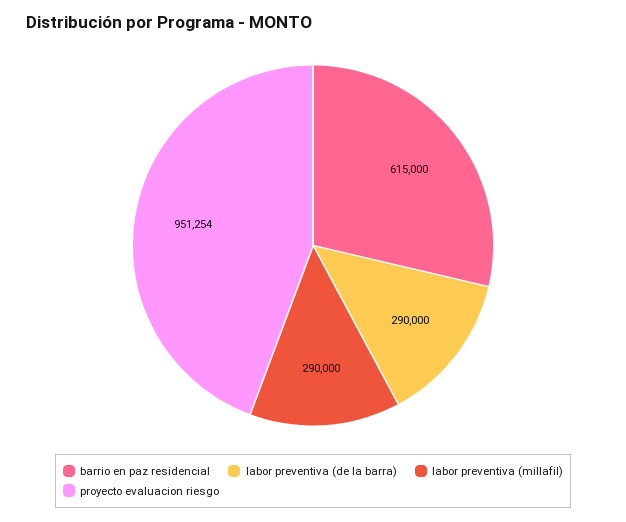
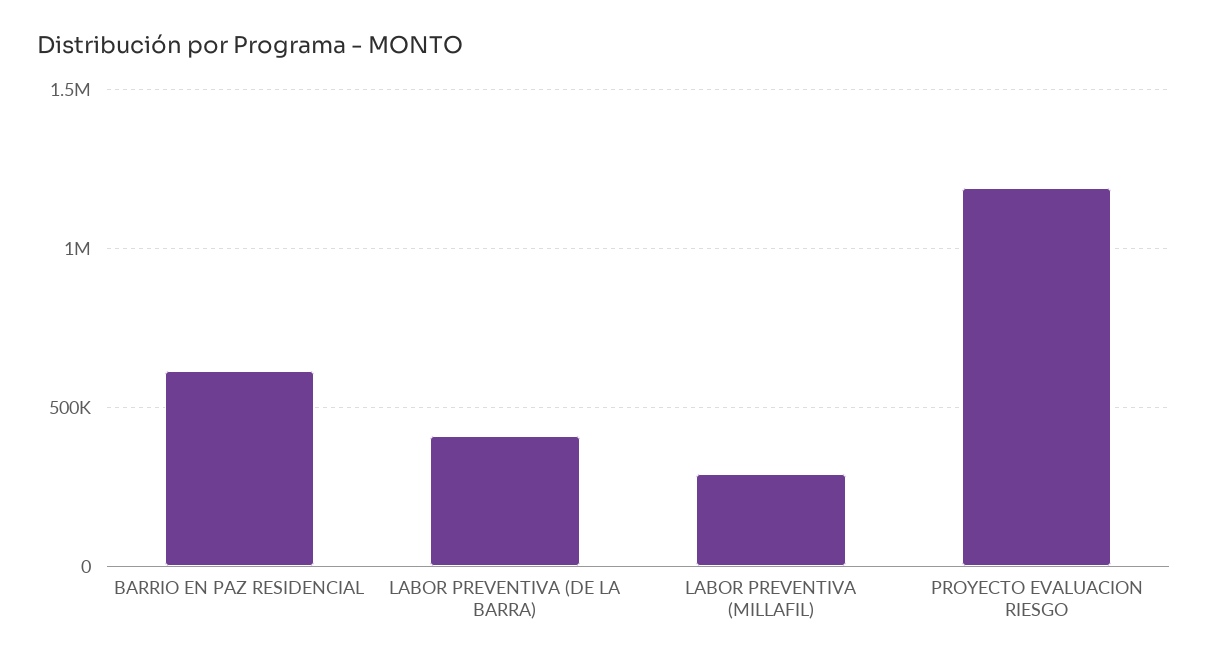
  {
    "barrio en paz residencial": 615000,
-   "labor preventiva (de la barra)": 290000,
+   "labor preventiva (de la barra)": 400000,
    "labor preventiva (millafil)": 290000,
-   "proyecto evaluacion riesgo": 951254
+   "proyecto evaluacion riesgo": 1200000
  }

